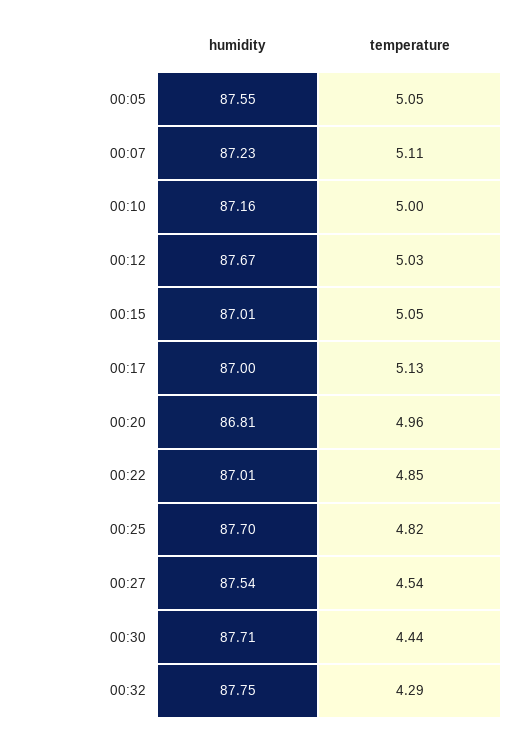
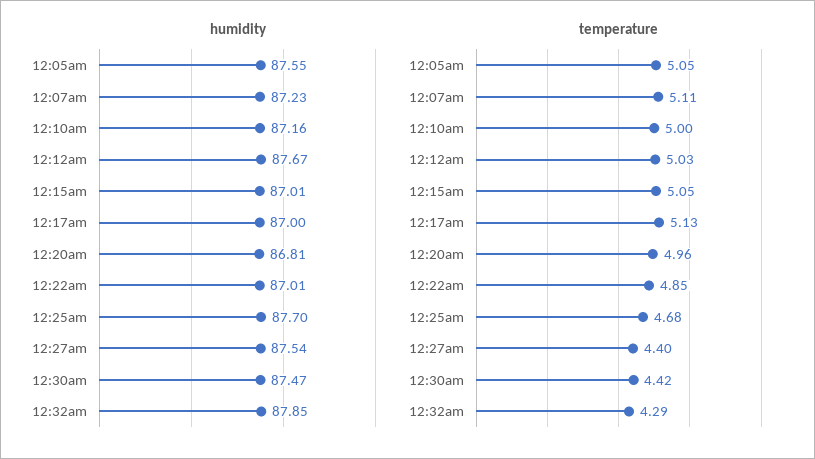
  {
    "humidity": {
      "00:05": 87.55,
      "00:07": 87.23,
      "00:10": 87.16,
      "00:12": 87.67,
      "00:15": 87.01,
      "00:17": 87,
      "00:20": 86.81,
      "00:22": 87.01,
      "00:25": 87.7,
      "00:27": 87.54,
-     "00:30": 87.71,
+     "00:30": 87.47,
-     "00:32": 87.75
+     "00:32": 87.85
    },
    "temperature": {
      "00:05": 5.05,
      "00:07": 5.11,
      "00:10": 5,
      "00:12": 5.03,
      "00:15": 5.05,
      "00:17": 5.13,
      "00:20": 4.96,
      "00:22": 4.85,
-     "00:25": 4.82,
+     "00:25": 4.68,
-     "00:27": 4.54,
+     "00:27": 4.4,
-     "00:30": 4.44,
+     "00:30": 4.42,
      "00:32": 4.29
    }
  }

